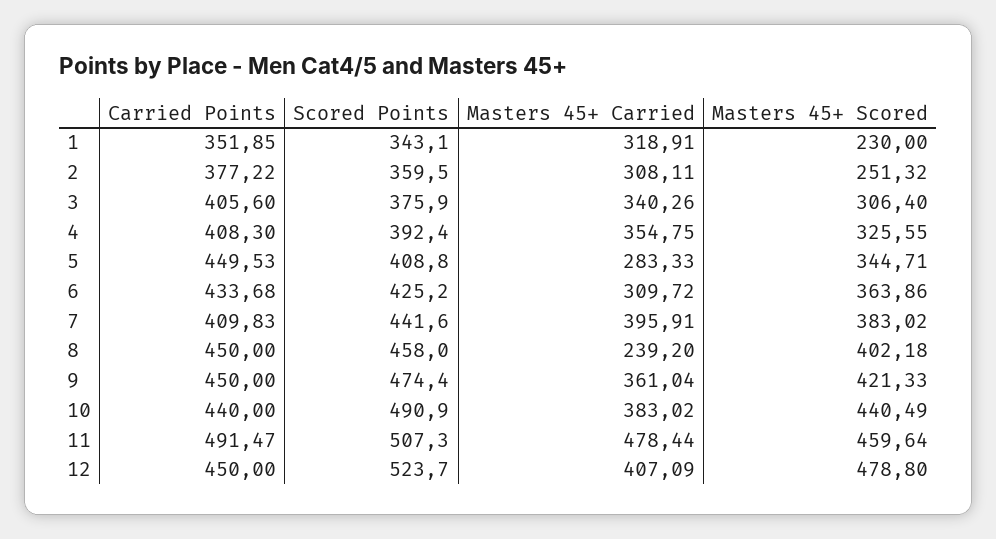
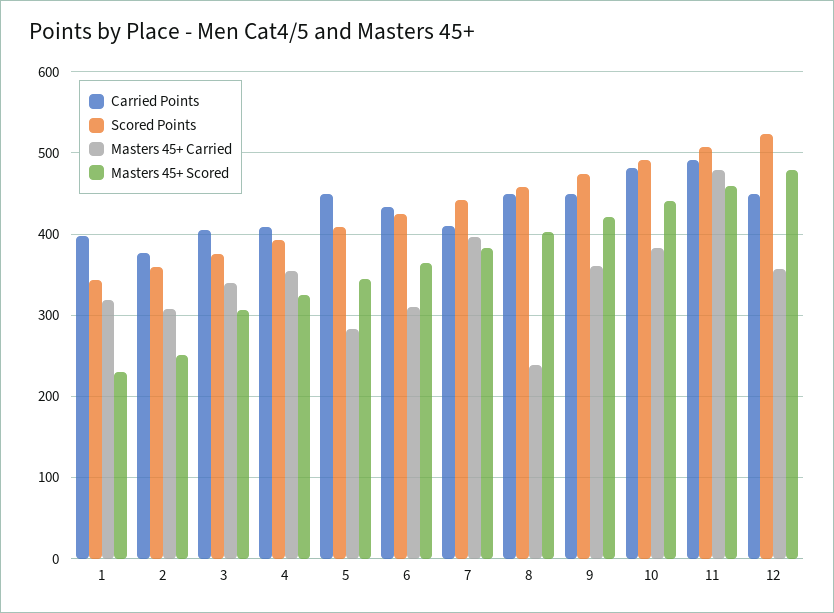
  {
    "Carried Points": {
-     "1": 351.85,
+     "1": 400,
      "2": 377.22,
      "3": 405.6,
      "4": 408.3,
      "5": 449.53,
      "6": 433.68,
      "7": 409.83,
      "8": 450,
      "9": 450,
-     "10": 440,
+     "10": 480,
      "11": 491.47,
      "12": 450
    },
    "Scored Points": {
      "1": 343.1,
      "2": 359.5,
      "3": 375.9,
      "4": 392.4,
      "5": 408.8,
      "6": 425.2,
      "7": 441.6,
      "8": 458,
      "9": 474.4,
      "10": 490.9,
      "11": 507.3,
      "12": 523.7
    },
    "Masters 45+ Carried": {
      "1": 318.91,
      "2": 308.11,
      "3": 340.26,
      "4": 354.75,
      "5": 283.33,
      "6": 309.72,
      "7": 395.91,
      "8": 239.2,
      "9": 361.04,
      "10": 383.02,
      "11": 478.44,
-     "12": 407.09
+     "12": 360
    },
    "Masters 45+ Scored": {
      "1": 230,
      "2": 251.32,
      "3": 306.4,
      "4": 325.55,
      "5": 344.71,
      "6": 363.86,
      "7": 383.02,
      "8": 402.18,
      "9": 421.33,
      "10": 440.49,
      "11": 459.64,
      "12": 478.8
    }
  }

